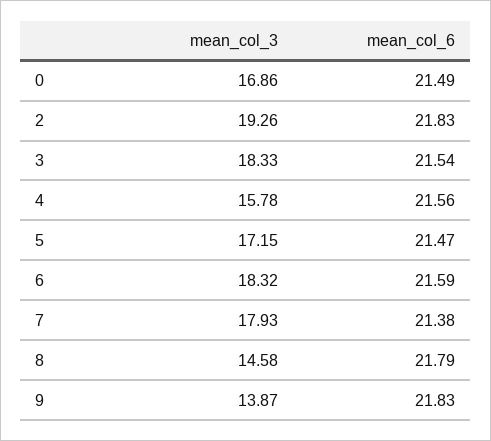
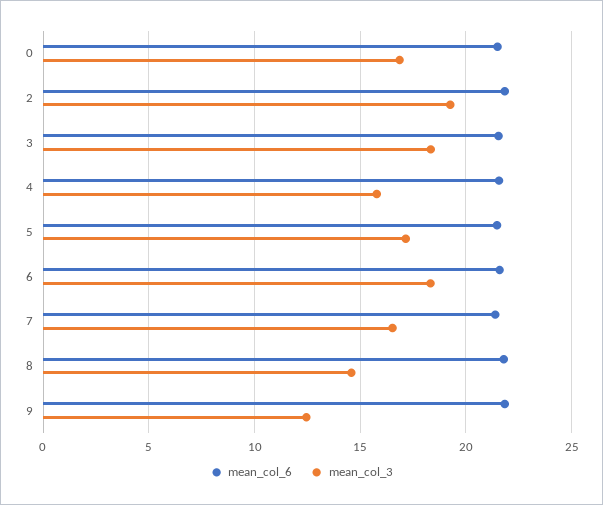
  {
    "mean_col_3": {
      "0": 16.86,
      "2": 19.26,
      "3": 18.33,
      "4": 15.78,
      "5": 17.15,
      "6": 18.32,
-     "7": 17.93,
+     "7": 16.5,
      "8": 14.58,
-     "9": 13.87
+     "9": 12.5
    },
    "mean_col_6": {
      "0": 21.49,
      "2": 21.83,
      "3": 21.54,
      "4": 21.56,
      "5": 21.47,
      "6": 21.59,
      "7": 21.38,
      "8": 21.79,
      "9": 21.83
    }
  }

